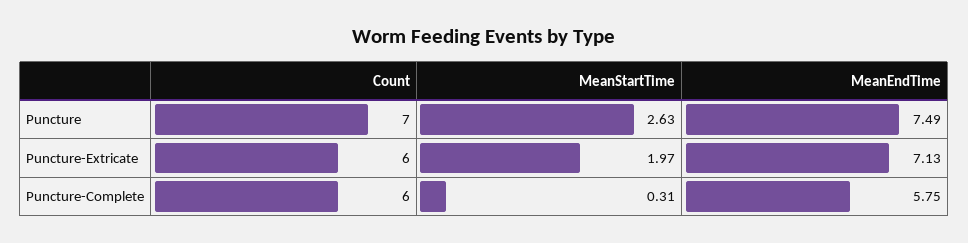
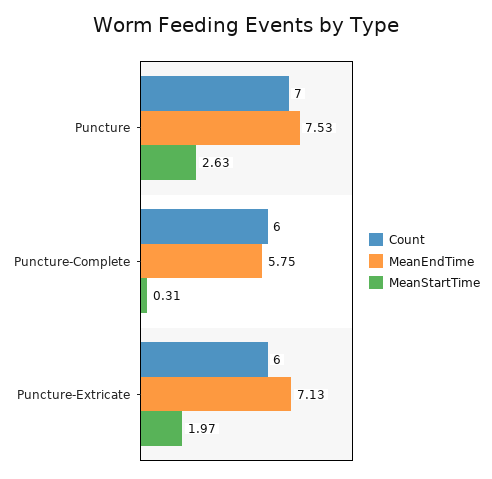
  {
    "Count": {
      "Puncture": 7,
      "Puncture-Extricate": 6,
      "Puncture-Complete": 6
    },
    "MeanStartTime": {
      "Puncture": 2.63,
      "Puncture-Extricate": 1.97,
      "Puncture-Complete": 0.31
    },
    "MeanEndTime": {
-     "Puncture": 7.49,
+     "Puncture": 7.53,
      "Puncture-Extricate": 7.13,
      "Puncture-Complete": 5.75
    }
  }

